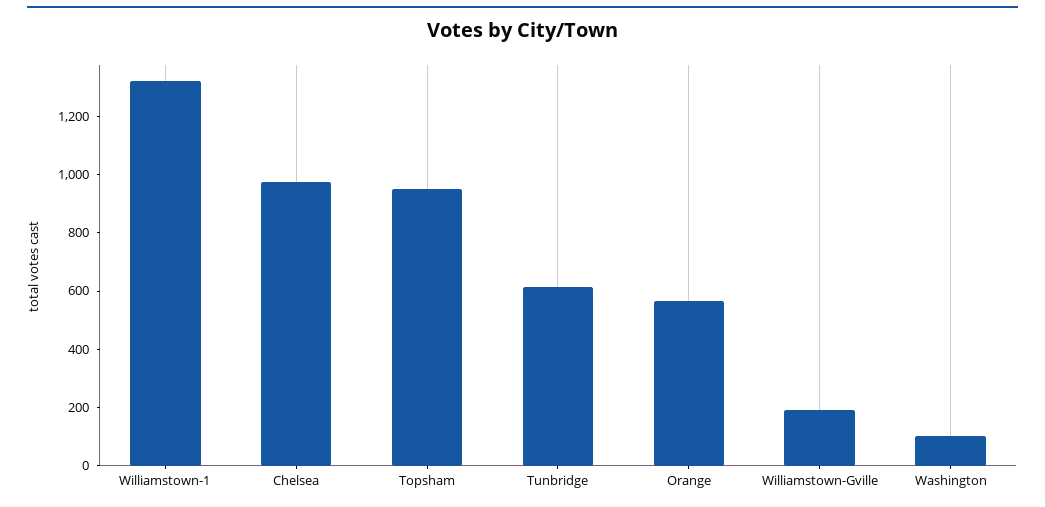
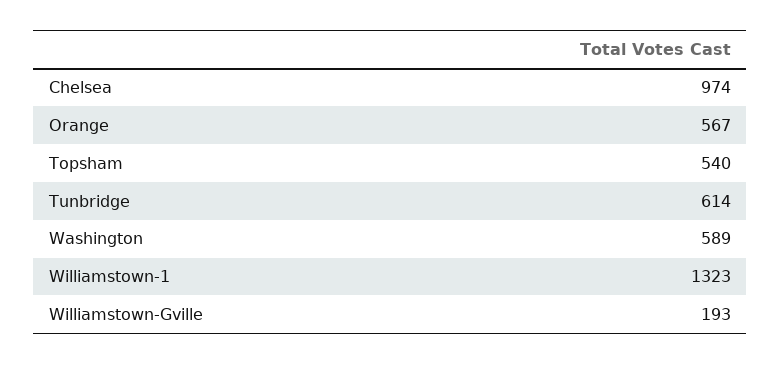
  {
    "Williamstown-1": 1323,
    "Chelsea": 974,
-   "Topsham": 950,
+   "Topsham": 540,
    "Tunbridge": 614,
    "Orange": 567,
    "Williamstown-Gville": 193,
-   "Washington": 100
+   "Washington": 589
  }

